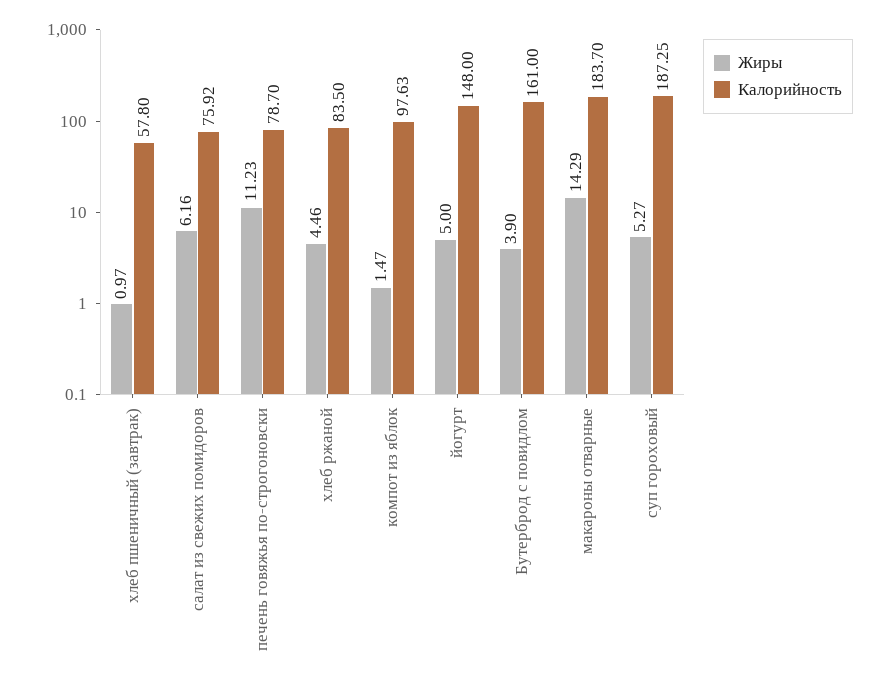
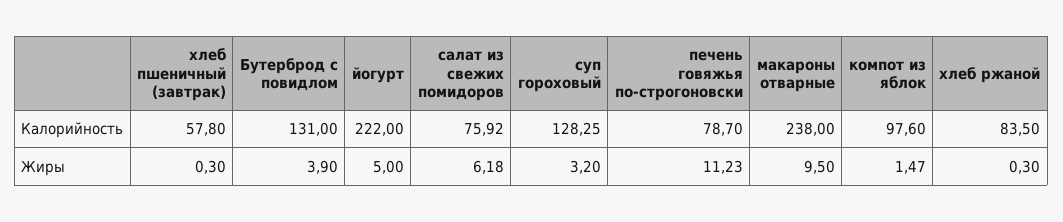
  {
    "Жиры": {
-     "хлеб пшеничный (завтрак)": 0.97,
+     "хлеб пшеничный (завтрак)": 0.3,
-     "салат из свежих помидоров": 6.16,
+     "салат из свежих помидоров": 6.18,
      "печень говяжья по-строгоновски": 11.23,
-     "хлеб ржаной": 4.46,
+     "хлеб ржаной": 0.3,
      "компот из яблок": 1.47,
      "йогурт": 5,
      "Бутерброд с повидлом": 3.9,
-     "макароны отварные": 14.29,
+     "макароны отварные": 9.5,
-     "суп гороховый": 5.27
+     "суп гороховый": 3.2
    },
    "Калорийность": {
      "хлеб пшеничный (завтрак)": 57.8,
      "салат из свежих помидоров": 75.92,
      "печень говяжья по-строгоновски": 78.7,
      "хлеб ржаной": 83.5,
-     "компот из яблок": 97.63,
+     "компот из яблок": 97.6,
-     "йогурт": 148,
+     "йогурт": 222,
-     "Бутерброд с повидлом": 161,
+     "Бутерброд с повидлом": 131,
-     "макароны отварные": 183.7,
+     "макароны отварные": 238,
-     "суп гороховый": 187.25
+     "суп гороховый": 128.25
    }
  }

